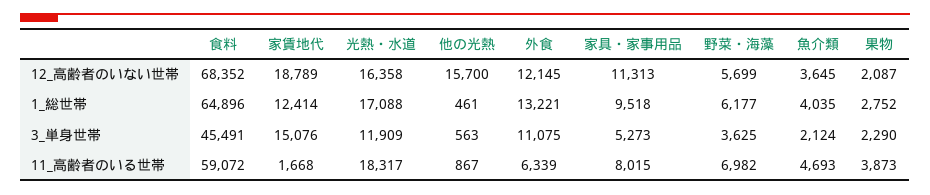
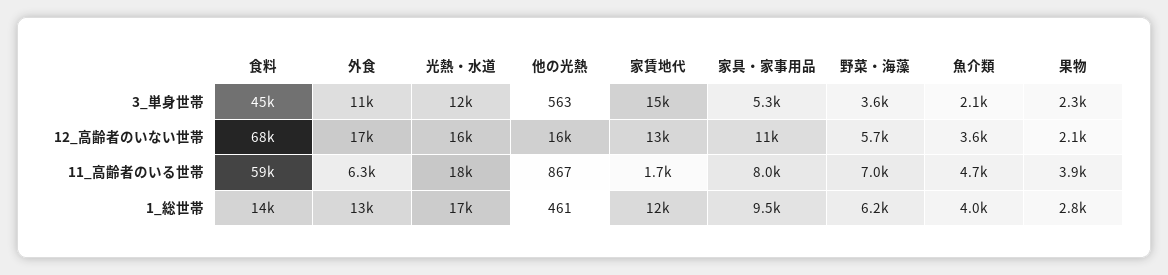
  {
    "食料": {
      "12_高齢者のいない世帯": 68352,
-     "1_総世帯": 64896,
+     "1_総世帯": 14000,
      "3_単身世帯": 45491,
      "11_高齢者のいる世帯": 59072
    },
    "家賃地代": {
-     "12_高齢者のいない世帯": 18789,
+     "12_高齢者のいない世帯": 13000,
      "1_総世帯": 12414,
      "3_単身世帯": 15076,
      "11_高齢者のいる世帯": 1668
    },
    "光熱・水道": {
      "12_高齢者のいない世帯": 16358,
      "1_総世帯": 17088,
      "3_単身世帯": 11909,
      "11_高齢者のいる世帯": 18317
    },
    "他の光熱": {
      "12_高齢者のいない世帯": 15700,
      "1_総世帯": 461,
      "3_単身世帯": 563,
      "11_高齢者のいる世帯": 867
    },
    "外食": {
-     "12_高齢者のいない世帯": 12145,
+     "12_高齢者のいない世帯": 17000,
      "1_総世帯": 13221,
      "3_単身世帯": 11075,
      "11_高齢者のいる世帯": 6339
    },
    "家具・家事用品": {
      "12_高齢者のいない世帯": 11313,
      "1_総世帯": 9518,
      "3_単身世帯": 5273,
      "11_高齢者のいる世帯": 8015
    },
    "野菜・海藻": {
      "12_高齢者のいない世帯": 5699,
      "1_総世帯": 6177,
      "3_単身世帯": 3625,
      "11_高齢者のいる世帯": 6982
    },
    "魚介類": {
      "12_高齢者のいない世帯": 3645,
      "1_総世帯": 4035,
      "3_単身世帯": 2124,
      "11_高齢者のいる世帯": 4693
    },
    "果物": {
      "12_高齢者のいない世帯": 2087,
      "1_総世帯": 2752,
      "3_単身世帯": 2290,
      "11_高齢者のいる世帯": 3873
    }
  }

